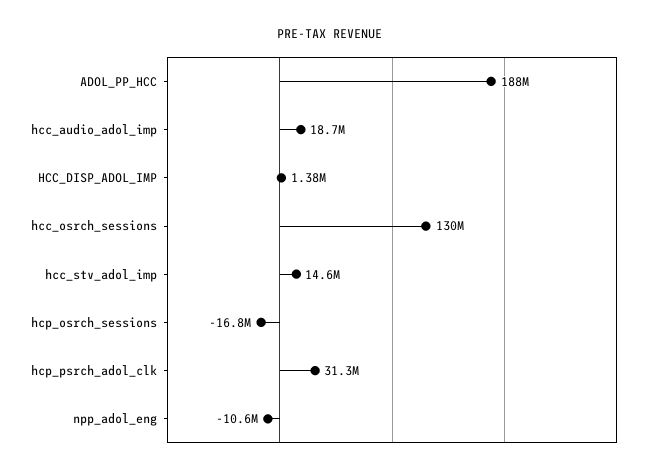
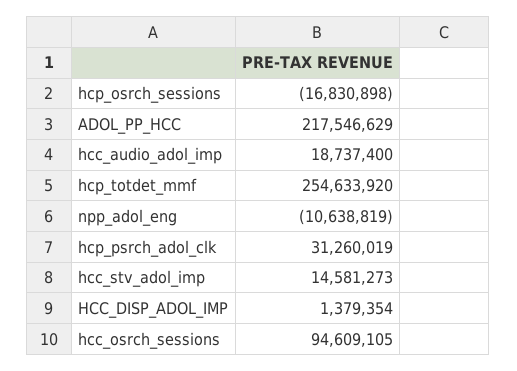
  {
-   "ADOL_PP_HCC": 188000000,
+   "ADOL_PP_HCC": 217546629,
    "hcc_audio_adol_imp": 18737400,
    "HCC_DISP_ADOL_IMP": 1379354,
-   "hcc_osrch_sessions": 130000000,
+   "hcc_osrch_sessions": 94609105,
    "hcc_stv_adol_imp": 14581273,
    "hcp_osrch_sessions": -16830898,
    "hcp_psrch_adol_clk": 31260019,
-   "npp_adol_eng": -10638819
+   "npp_adol_eng": -10638819,
+   "hcp_totdet_mmf": 254633920
  }

